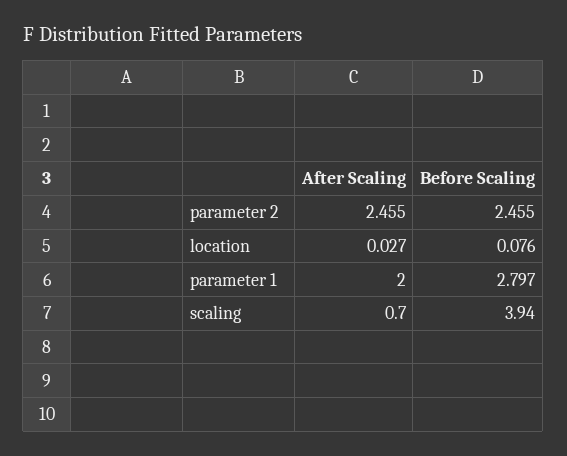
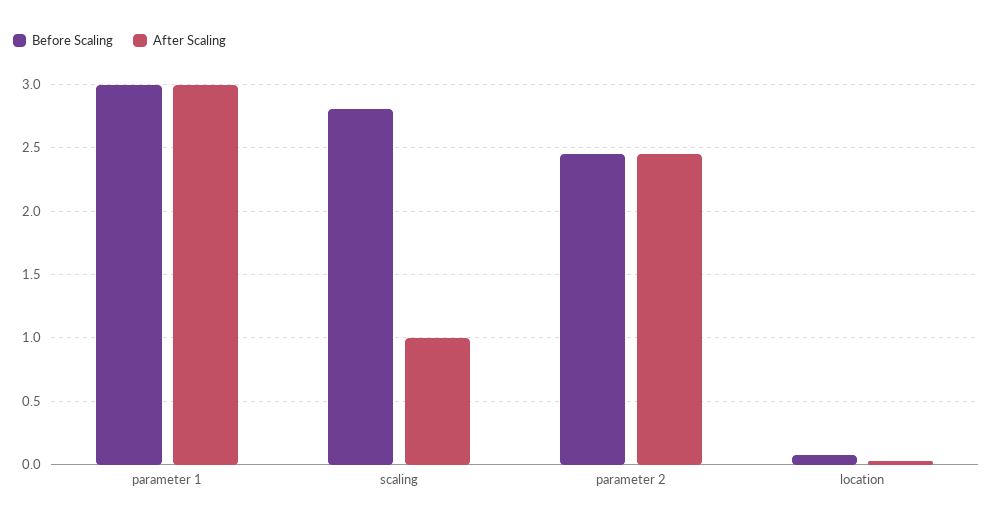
  {
    "After Scaling": {
      "parameter 2": 2.455,
      "location": 0.027,
-     "parameter 1": 2,
+     "parameter 1": 3,
-     "scaling": 0.7
+     "scaling": 1
    },
    "Before Scaling": {
      "parameter 2": 2.455,
      "location": 0.076,
-     "parameter 1": 2.797,
+     "parameter 1": 3,
-     "scaling": 3.94
+     "scaling": 2.8
    }
  }

